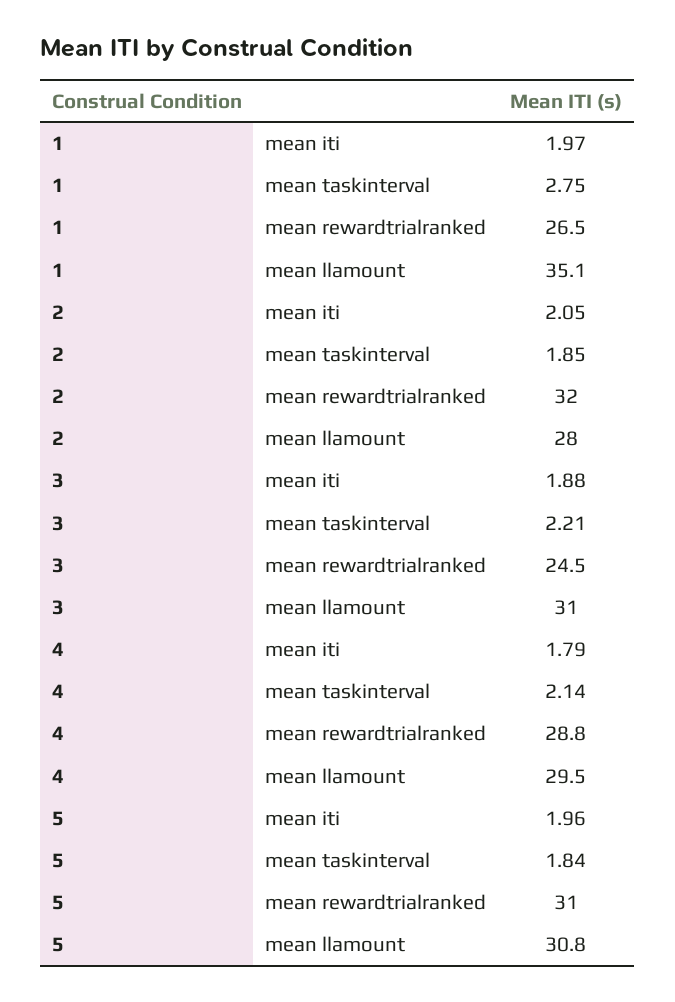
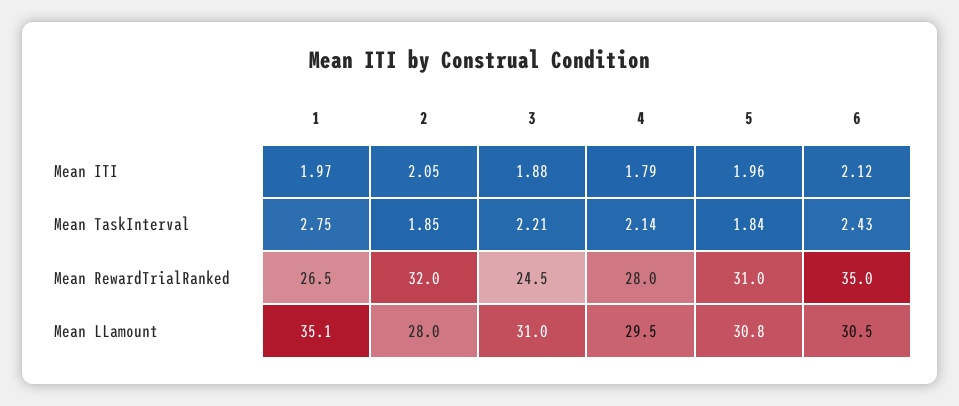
  {
    "1": {
      "mean iti": 1.97,
      "mean taskinterval": 2.75,
      "mean rewardtrialranked": 26.5,
      "mean llamount": 35.1
    },
    "2": {
      "mean iti": 2.05,
      "mean taskinterval": 1.85,
      "mean rewardtrialranked": 32,
      "mean llamount": 28
    },
    "3": {
      "mean iti": 1.88,
      "mean taskinterval": 2.21,
      "mean rewardtrialranked": 24.5,
      "mean llamount": 31
    },
    "4": {
      "mean iti": 1.79,
      "mean taskinterval": 2.14,
-     "mean rewardtrialranked": 28.8,
+     "mean rewardtrialranked": 28,
      "mean llamount": 29.5
    },
    "5": {
      "mean iti": 1.96,
      "mean taskinterval": 1.84,
      "mean rewardtrialranked": 31,
      "mean llamount": 30.8
-   }
+   },
+   "6": {
+     "mean iti": 2.12,
+     "mean taskinterval": 2.43,
+     "mean rewardtrialranked": 35,
+     "mean llamount": 30.5
+   }
  }

